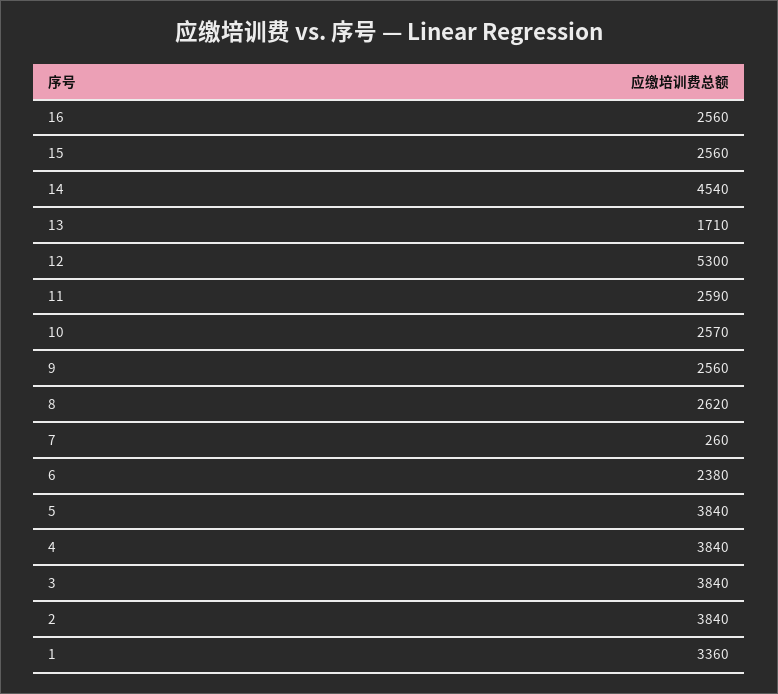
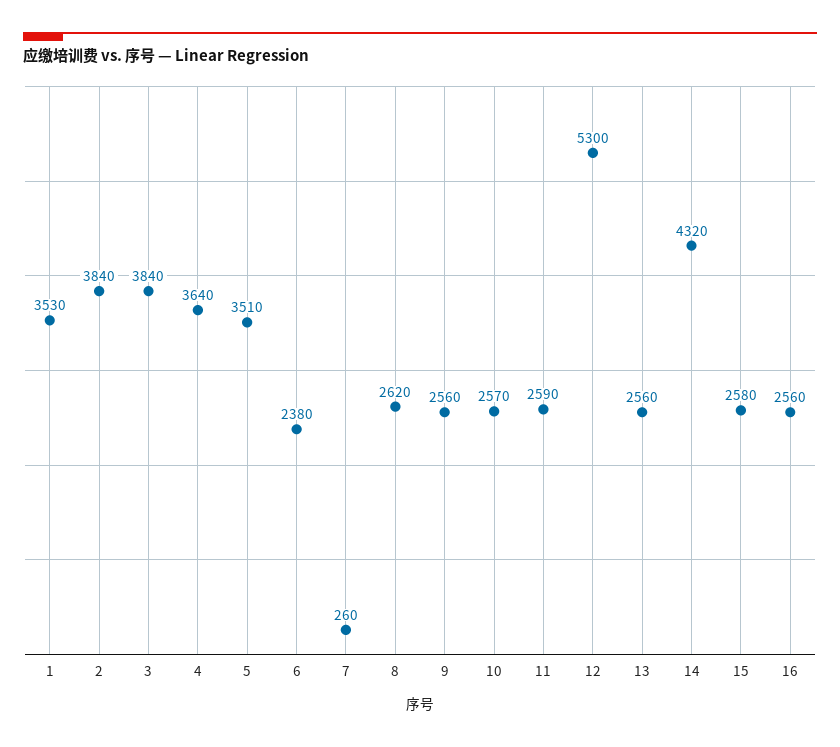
  {
    "16": 2560,
-   "15": 2560,
+   "15": 2580,
-   "14": 4540,
+   "14": 4320,
-   "13": 1710,
+   "13": 2560,
    "12": 5300,
    "11": 2590,
    "10": 2570,
    "9": 2560,
    "8": 2620,
    "7": 260,
    "6": 2380,
-   "5": 3840,
+   "5": 3510,
-   "4": 3840,
+   "4": 3640,
    "3": 3840,
    "2": 3840,
-   "1": 3360
+   "1": 3530
  }

